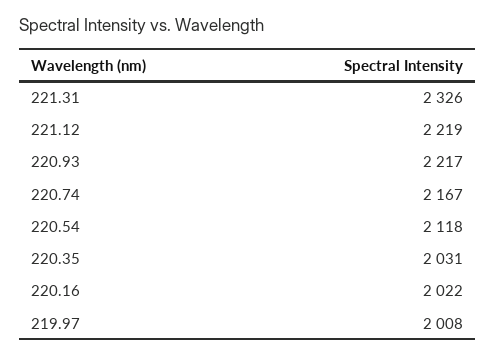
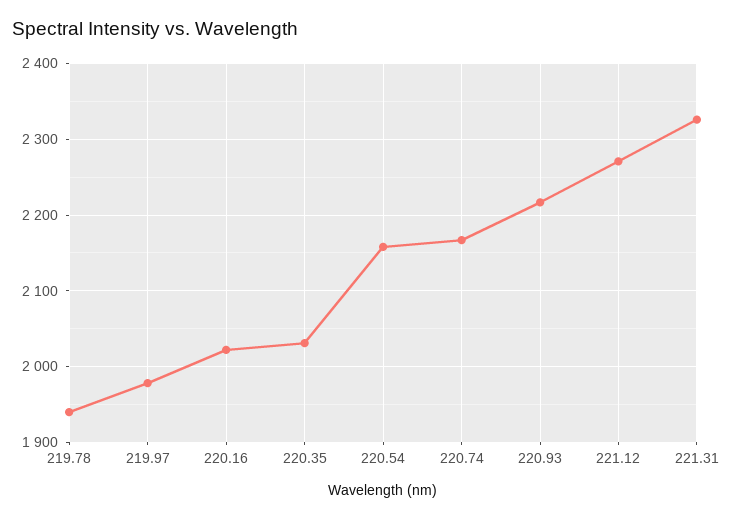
  {
    "221.31": 2326,
-   "221.12": 2219,
+   "221.12": 2270,
    "220.93": 2217,
    "220.74": 2167,
-   "220.54": 2118,
+   "220.54": 2160,
    "220.35": 2031,
    "220.16": 2022,
-   "219.97": 2008
+   "219.97": 1980,
+   "219.78": 1940
  }

